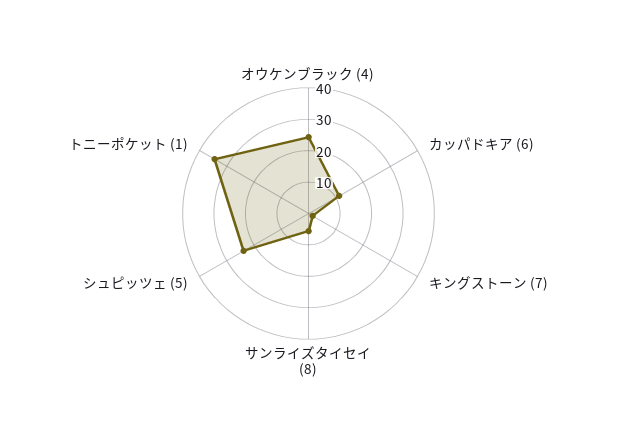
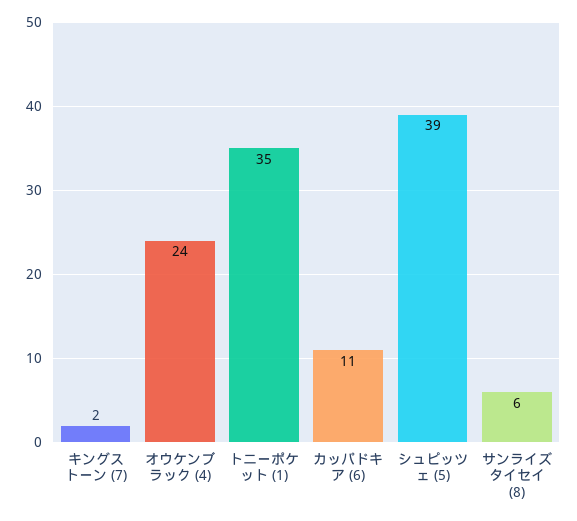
  {
    "オウケンブラック (4)": 24,
    "カッパドキア (6)": 11,
    "キングストーン (7)": 2,
    "サンライズタイセイ (8)": 6,
-   "シュピッツェ (5)": 25,
+   "シュピッツェ (5)": 39,
    "トニーポケット (1)": 35
  }

